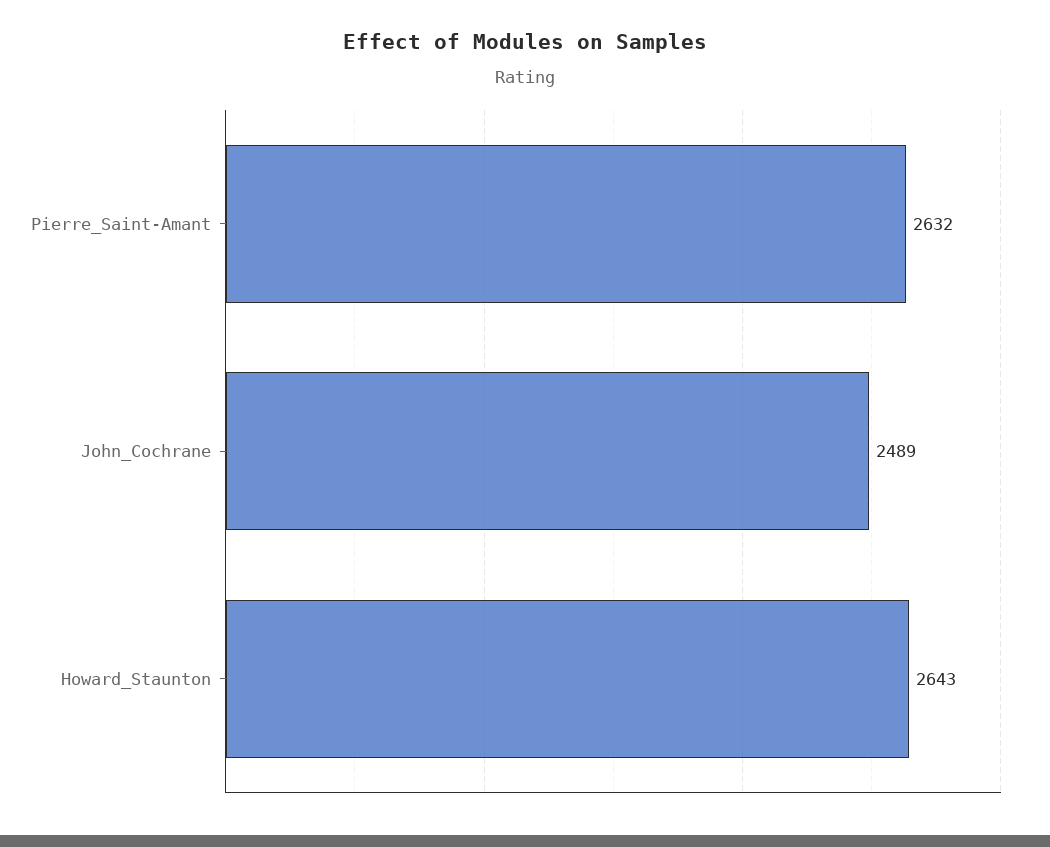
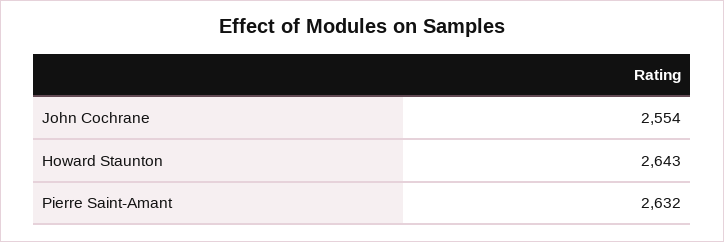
  {
    "Pierre_Saint-Amant": 2632,
-   "John_Cochrane": 2489,
+   "John_Cochrane": 2554,
    "Howard_Staunton": 2643
  }

